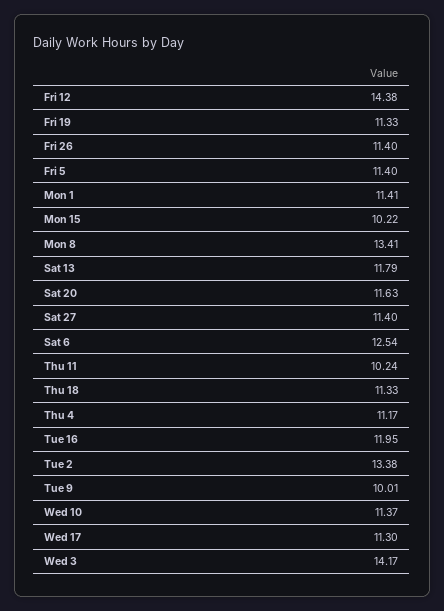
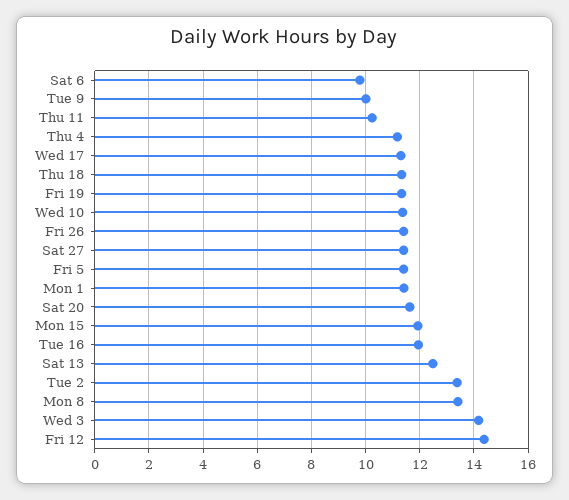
  {
    "Fri 12": 14.38,
    "Fri 19": 11.33,
    "Fri 26": 11.4,
    "Fri 5": 11.4,
    "Mon 1": 11.41,
-   "Mon 15": 10.22,
+   "Mon 15": 12,
    "Mon 8": 13.41,
-   "Sat 13": 11.79,
+   "Sat 13": 12.5,
    "Sat 20": 11.63,
    "Sat 27": 11.4,
-   "Sat 6": 12.54,
+   "Sat 6": 9.75,
    "Thu 11": 10.24,
    "Thu 18": 11.33,
    "Thu 4": 11.17,
    "Tue 16": 11.95,
    "Tue 2": 13.38,
    "Tue 9": 10.01,
    "Wed 10": 11.37,
    "Wed 17": 11.3,
    "Wed 3": 14.17
  }

